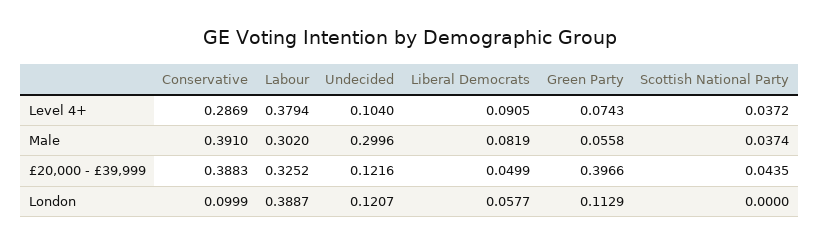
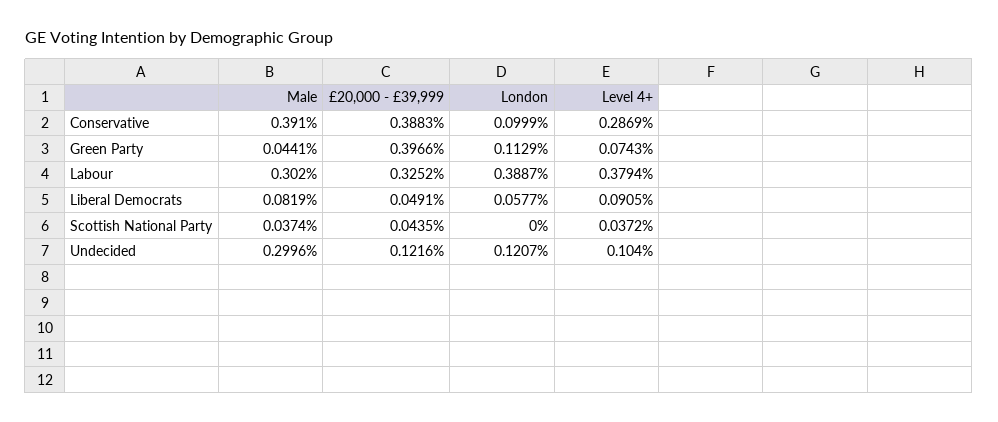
  {
    "Conservative": {
      "Level 4+": 0.2869,
      "Male": 0.391,
      "£20,000 - £39,999": 0.3883,
      "London": 0.0999
    },
    "Labour": {
      "Level 4+": 0.3794,
      "Male": 0.302,
      "£20,000 - £39,999": 0.3252,
      "London": 0.3887
    },
    "Undecided": {
      "Level 4+": 0.104,
      "Male": 0.2996,
      "£20,000 - £39,999": 0.1216,
      "London": 0.1207
    },
    "Liberal Democrats": {
      "Level 4+": 0.0905,
      "Male": 0.0819,
-     "£20,000 - £39,999": 0.0499,
+     "£20,000 - £39,999": 0.0491,
      "London": 0.0577
    },
    "Green Party": {
      "Level 4+": 0.0743,
-     "Male": 0.0558,
+     "Male": 0.0441,
      "£20,000 - £39,999": 0.3966,
      "London": 0.1129
    },
    "Scottish National Party": {
      "Level 4+": 0.0372,
      "Male": 0.0374,
      "£20,000 - £39,999": 0.0435,
      "London": 0
    }
  }

